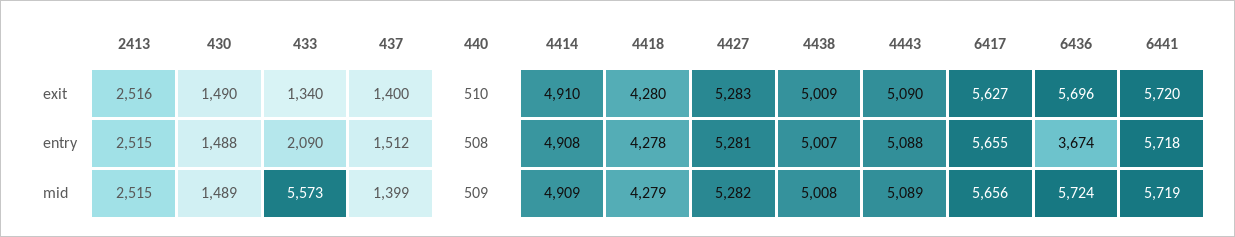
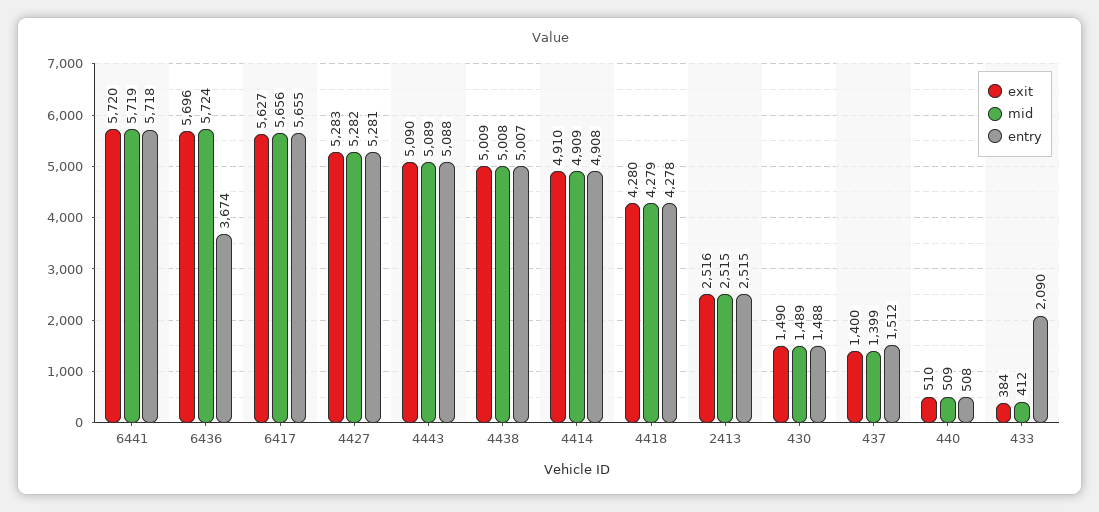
  {
    "exit": {
      "2413": 2516,
      "430": 1490,
-     "433": 1340,
+     "433": 384,
      "437": 1400,
      "440": 510,
      "4414": 4910,
      "4418": 4280,
      "4427": 5283,
      "4438": 5009,
      "4443": 5090,
      "6417": 5627,
      "6436": 5696,
      "6441": 5720
    },
    "entry": {
      "2413": 2515,
      "430": 1488,
      "433": 2090,
      "437": 1512,
      "440": 508,
      "4414": 4908,
      "4418": 4278,
      "4427": 5281,
      "4438": 5007,
      "4443": 5088,
      "6417": 5655,
      "6436": 3674,
      "6441": 5718
    },
    "mid": {
      "2413": 2515,
      "430": 1489,
-     "433": 5573,
+     "433": 412,
      "437": 1399,
      "440": 509,
      "4414": 4909,
      "4418": 4279,
      "4427": 5282,
      "4438": 5008,
      "4443": 5089,
      "6417": 5656,
      "6436": 5724,
      "6441": 5719
    }
  }

